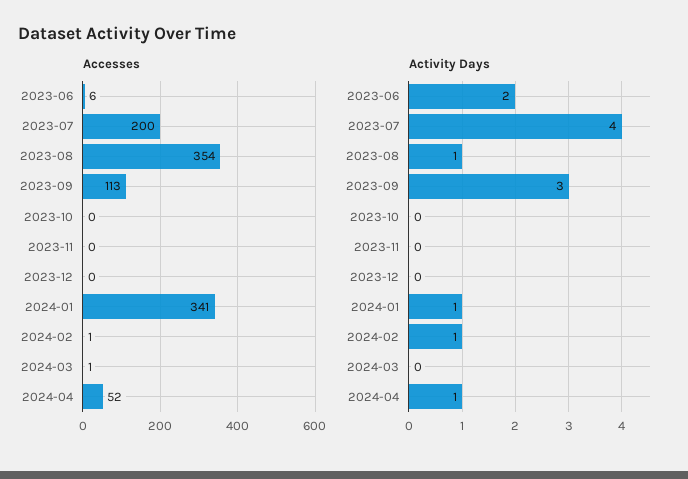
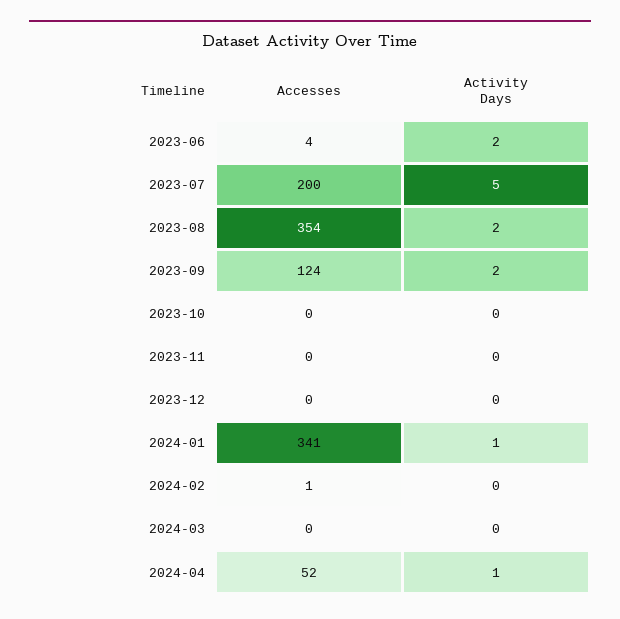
  {
    "Accesses": {
-     "2023-06": 6,
+     "2023-06": 4,
      "2023-07": 200,
      "2023-08": 354,
-     "2023-09": 113,
+     "2023-09": 124,
      "2023-10": 0,
      "2023-11": 0,
      "2023-12": 0,
      "2024-01": 341,
      "2024-02": 1,
-     "2024-03": 1,
+     "2024-03": 0,
      "2024-04": 52
    },
    "Activity Days": {
      "2023-06": 2,
-     "2023-07": 4,
+     "2023-07": 5,
-     "2023-08": 1,
+     "2023-08": 2,
-     "2023-09": 3,
+     "2023-09": 2,
      "2023-10": 0,
      "2023-11": 0,
      "2023-12": 0,
      "2024-01": 1,
-     "2024-02": 1,
+     "2024-02": 0,
      "2024-03": 0,
      "2024-04": 1
    }
  }

